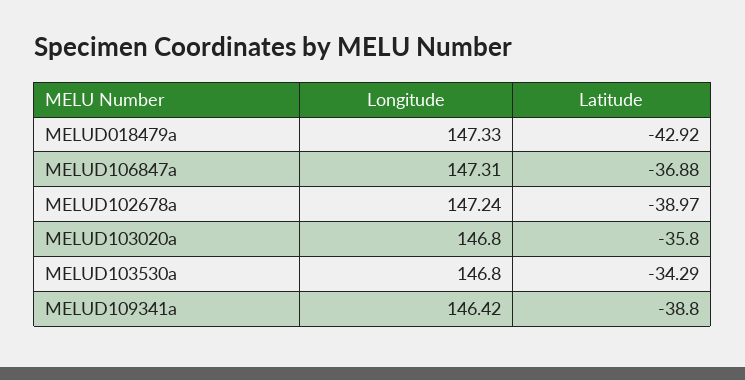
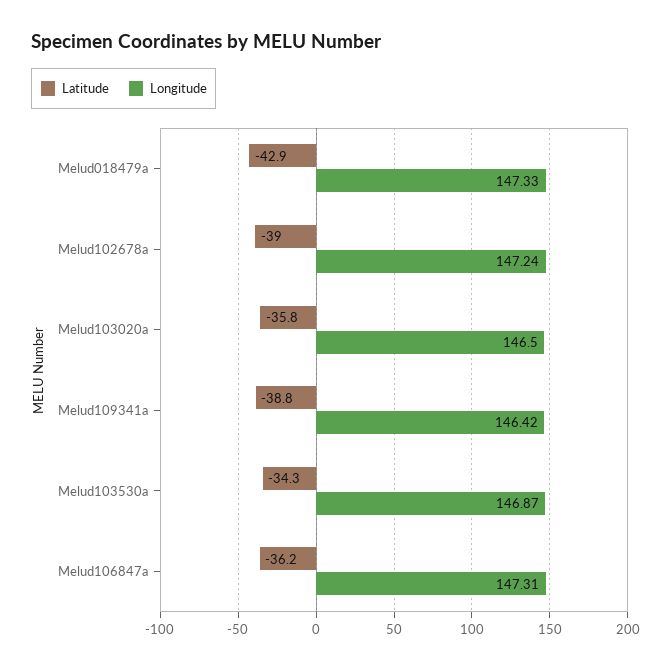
  {
    "Longitude": {
      "MELUD018479a": 147.33,
      "MELUD106847a": 147.31,
      "MELUD102678a": 147.24,
-     "MELUD103020a": 146.8,
+     "MELUD103020a": 146.5,
-     "MELUD103530a": 146.8,
+     "MELUD103530a": 146.87,
      "MELUD109341a": 146.42
    },
    "Latitude": {
      "MELUD018479a": -42.92,
-     "MELUD106847a": -36.88,
+     "MELUD106847a": -36.2,
      "MELUD102678a": -38.97,
      "MELUD103020a": -35.8,
      "MELUD103530a": -34.29,
      "MELUD109341a": -38.8
    }
  }

